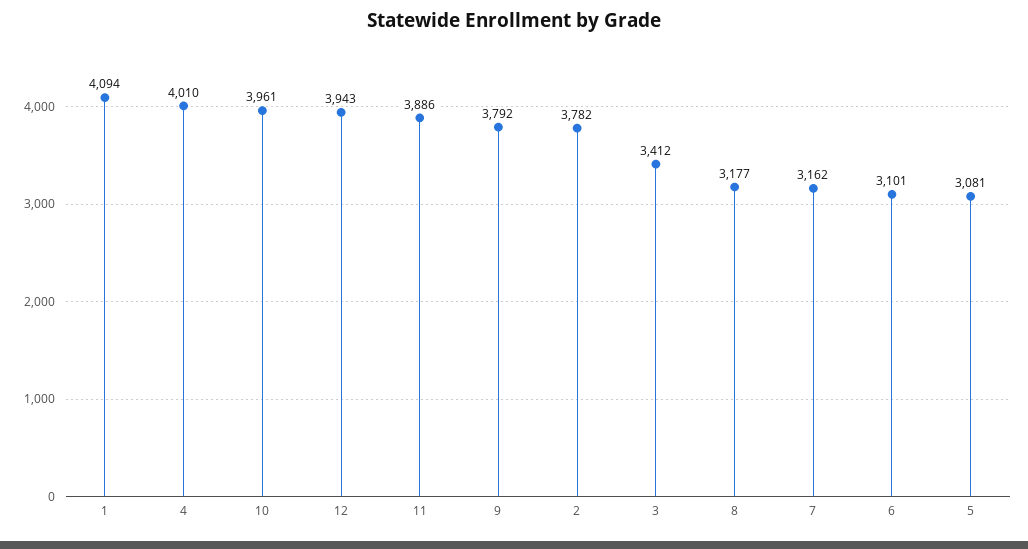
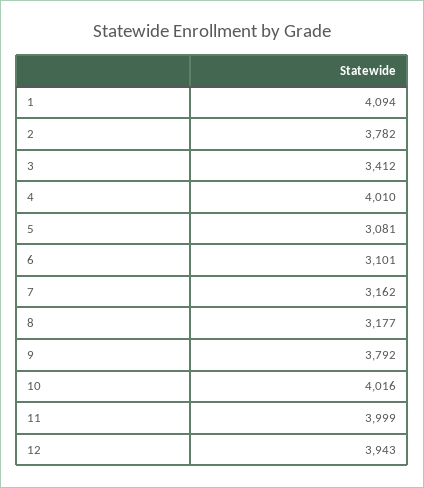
  {
    "1": 4094,
    "4": 4010,
-   "10": 3961,
+   "10": 4016,
    "12": 3943,
-   "11": 3886,
+   "11": 3999,
    "9": 3792,
    "2": 3782,
    "3": 3412,
    "8": 3177,
    "7": 3162,
    "6": 3101,
    "5": 3081
  }

